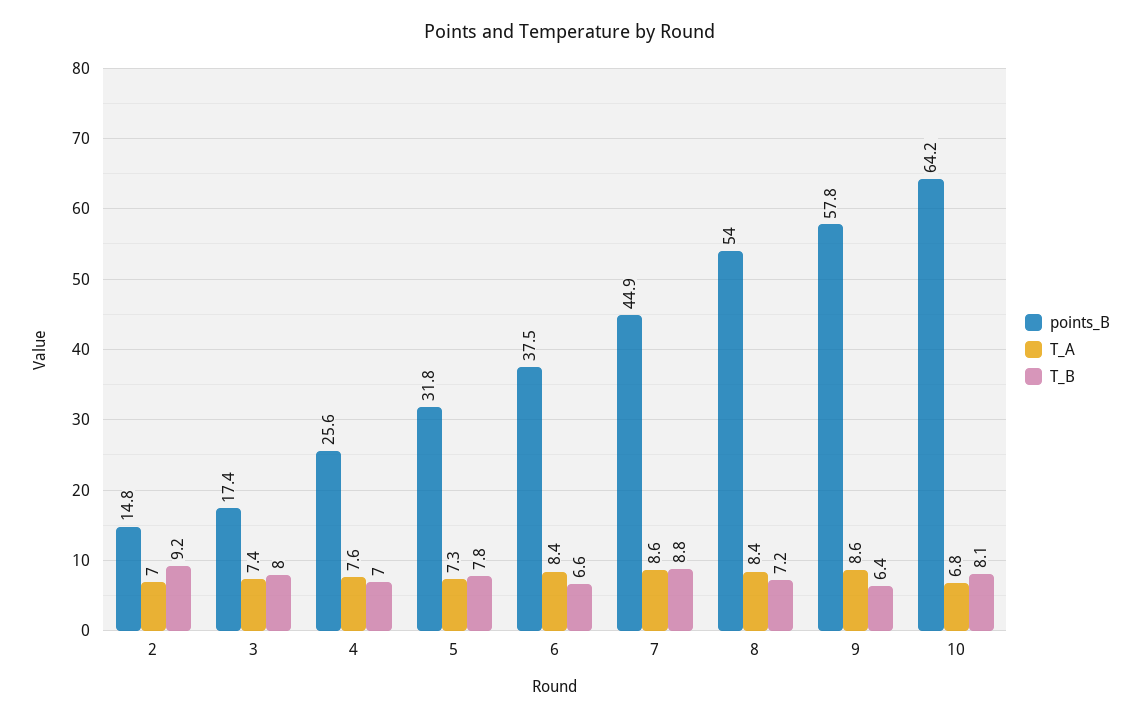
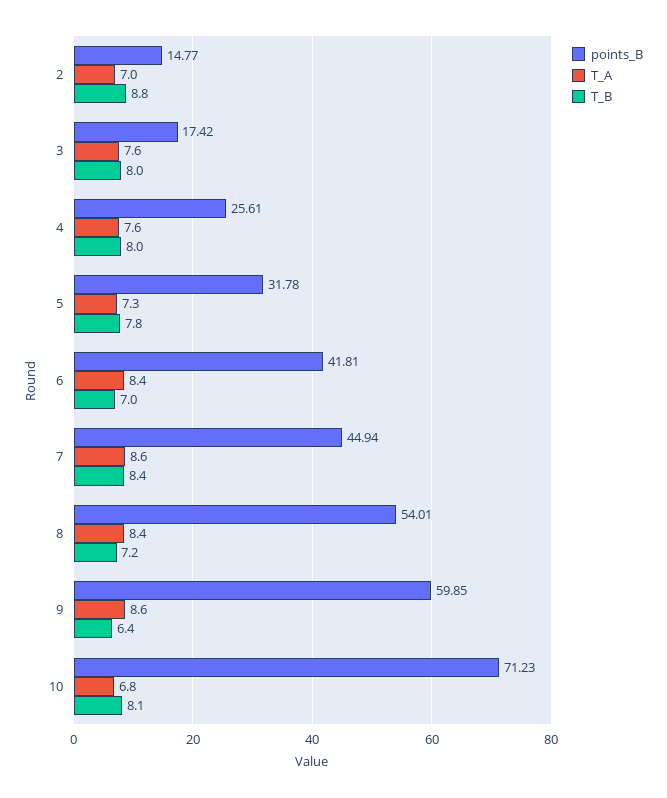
  {
    "points_B": {
      "2": 14.77,
      "3": 17.42,
      "4": 25.61,
      "5": 31.78,
-     "6": 37.5,
+     "6": 41.81,
      "7": 44.94,
      "8": 54.01,
-     "9": 57.8,
+     "9": 59.85,
-     "10": 64.2
+     "10": 71.23
    },
    "T_A": {
      "2": 7,
-     "3": 7.4,
+     "3": 7.6,
      "4": 7.6,
      "5": 7.3,
      "6": 8.4,
      "7": 8.6,
      "8": 8.4,
      "9": 8.6,
      "10": 6.8
    },
    "T_B": {
-     "2": 9.2,
+     "2": 8.8,
      "3": 8,
-     "4": 7,
+     "4": 8,
      "5": 7.8,
-     "6": 6.6,
+     "6": 7,
-     "7": 8.8,
+     "7": 8.4,
      "8": 7.2,
      "9": 6.4,
      "10": 8.1
    }
  }

